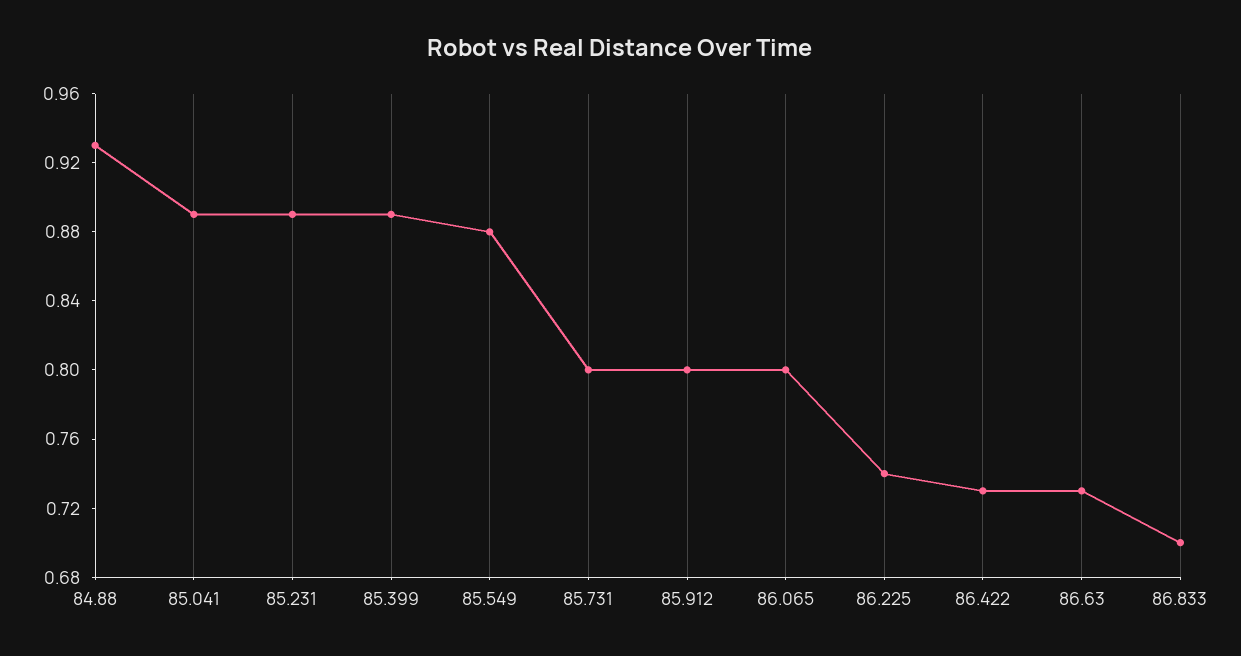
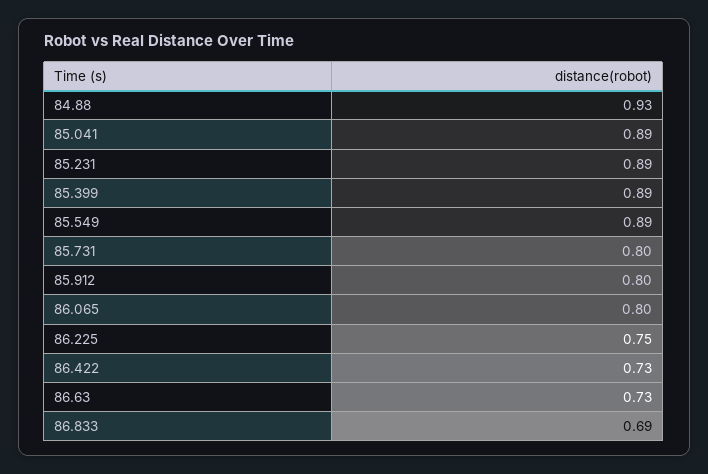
  {
    "84.88": 0.93,
    "85.041": 0.89,
    "85.231": 0.89,
    "85.399": 0.89,
-   "85.549": 0.88,
+   "85.549": 0.89,
    "85.731": 0.8,
    "85.912": 0.8,
    "86.065": 0.8,
-   "86.225": 0.74,
+   "86.225": 0.75,
    "86.422": 0.73,
    "86.63": 0.73,
-   "86.833": 0.7
+   "86.833": 0.69
  }

